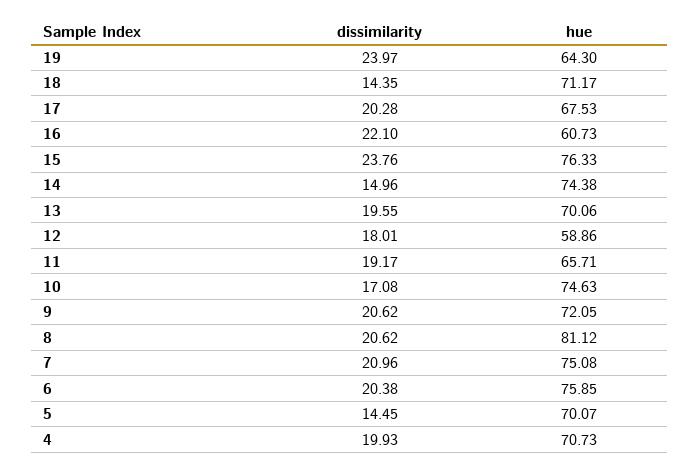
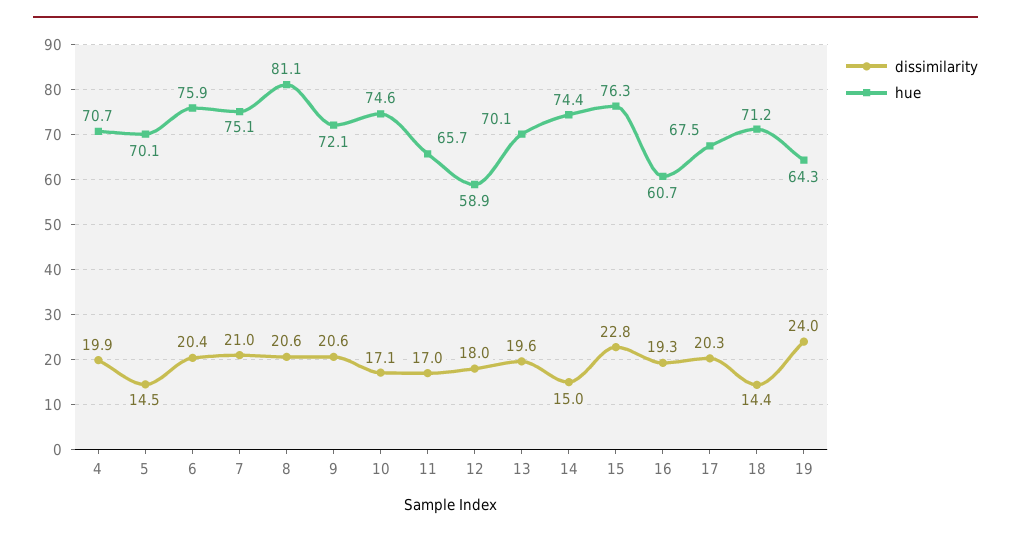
  {
    "dissimilarity": {
      "19": 23.97,
      "18": 14.35,
      "17": 20.28,
-     "16": 22.1,
+     "16": 19.3,
-     "15": 23.76,
+     "15": 22.8,
      "14": 14.96,
      "13": 19.55,
      "12": 18.01,
-     "11": 19.17,
+     "11": 17,
      "10": 17.08,
      "9": 20.62,
      "8": 20.62,
      "7": 20.96,
      "6": 20.38,
      "5": 14.45,
      "4": 19.93
    },
    "hue": {
      "19": 64.3,
      "18": 71.17,
      "17": 67.53,
      "16": 60.73,
      "15": 76.33,
      "14": 74.38,
      "13": 70.06,
      "12": 58.86,
      "11": 65.71,
      "10": 74.63,
      "9": 72.05,
      "8": 81.12,
      "7": 75.08,
      "6": 75.85,
      "5": 70.07,
      "4": 70.73
    }
  }

